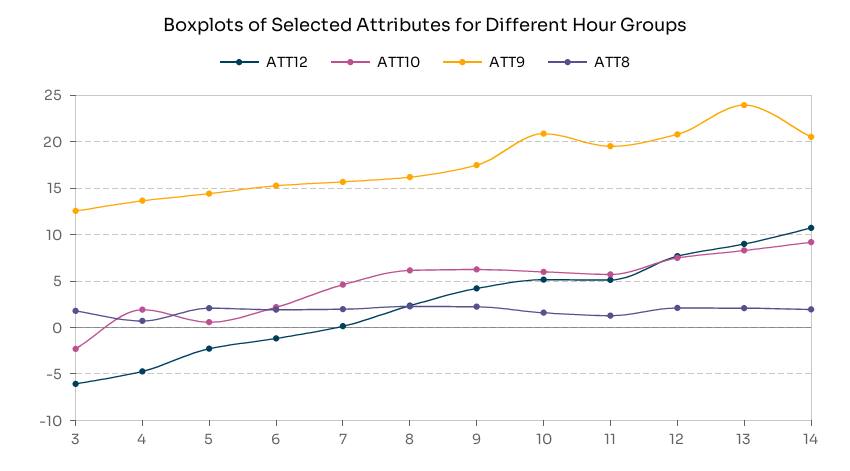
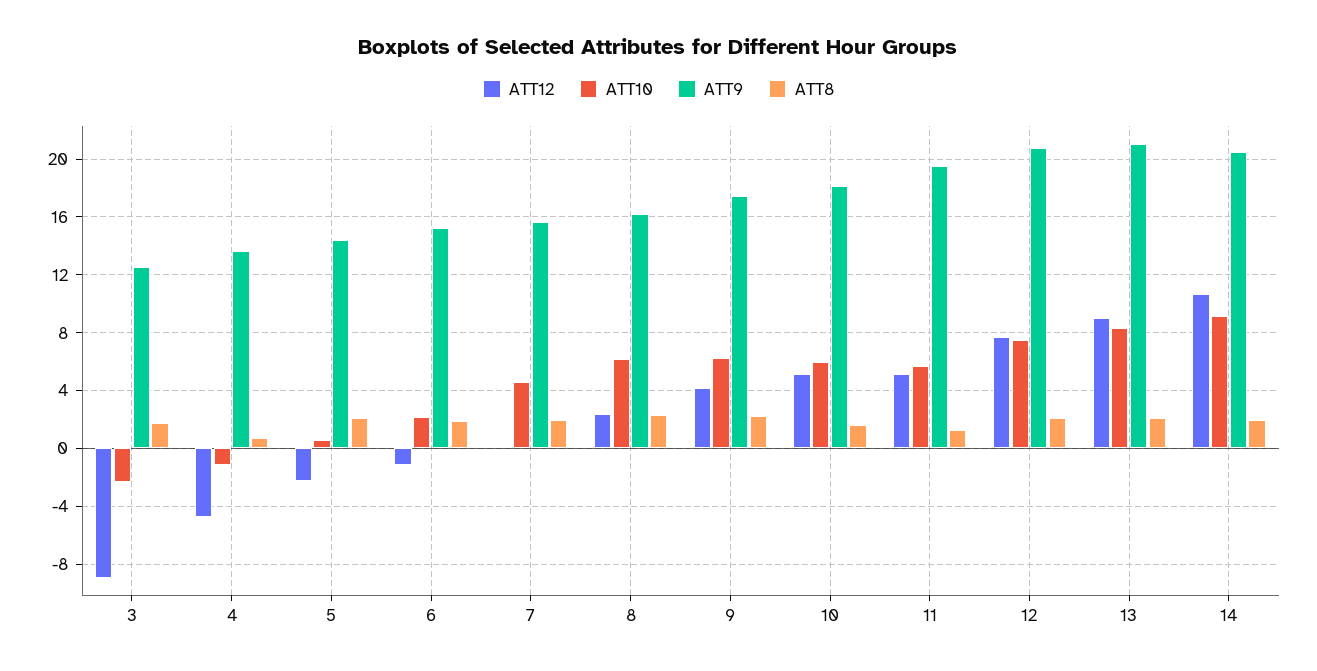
  {
    "ATT12": {
-     "3": -6,
+     "3": -9,
      "4": -4.5,
      "5": -2.5,
      "6": -1,
      "7": 0,
      "8": 2.5,
      "9": 4,
      "10": 5,
      "11": 5,
      "12": 7.5,
      "13": 9,
      "14": 10.5
    },
    "ATT10": {
      "3": -2.5,
-     "4": 2,
+     "4": -1,
      "5": 0.5,
      "6": 2,
      "7": 4.5,
      "8": 6,
      "9": 6.5,
      "10": 6,
      "11": 5.5,
      "12": 7.5,
      "13": 8.5,
      "14": 9
    },
    "ATT9": {
      "3": 12.5,
      "4": 13.5,
      "5": 14.5,
      "6": 15.5,
      "7": 15.5,
      "8": 16,
      "9": 17.5,
-     "10": 21,
+     "10": 18,
      "11": 19.5,
      "12": 21,
-     "13": 24,
+     "13": 21,
      "14": 20.5
    },
    "ATT8": {
      "3": 2,
      "4": 0.5,
      "5": 2,
      "6": 2,
      "7": 2,
      "8": 2.5,
      "9": 2,
      "10": 1.5,
      "11": 1.5,
      "12": 2,
      "13": 2,
      "14": 2
    }
  }

